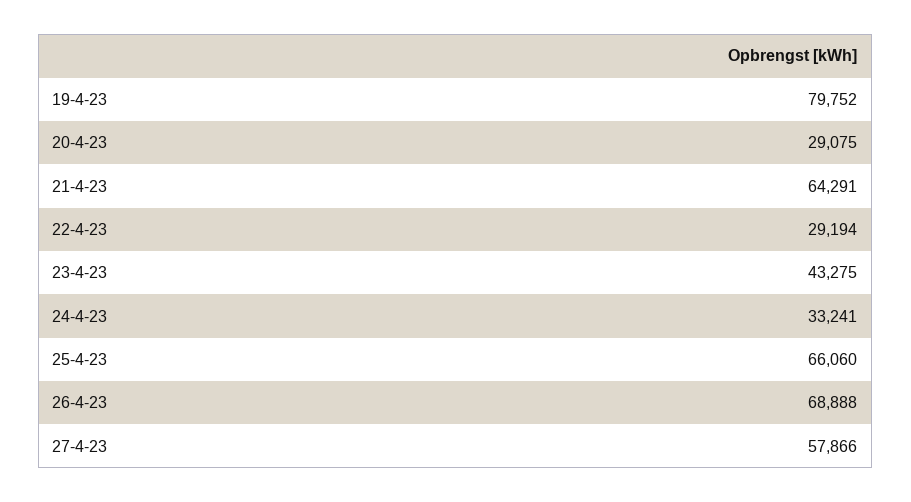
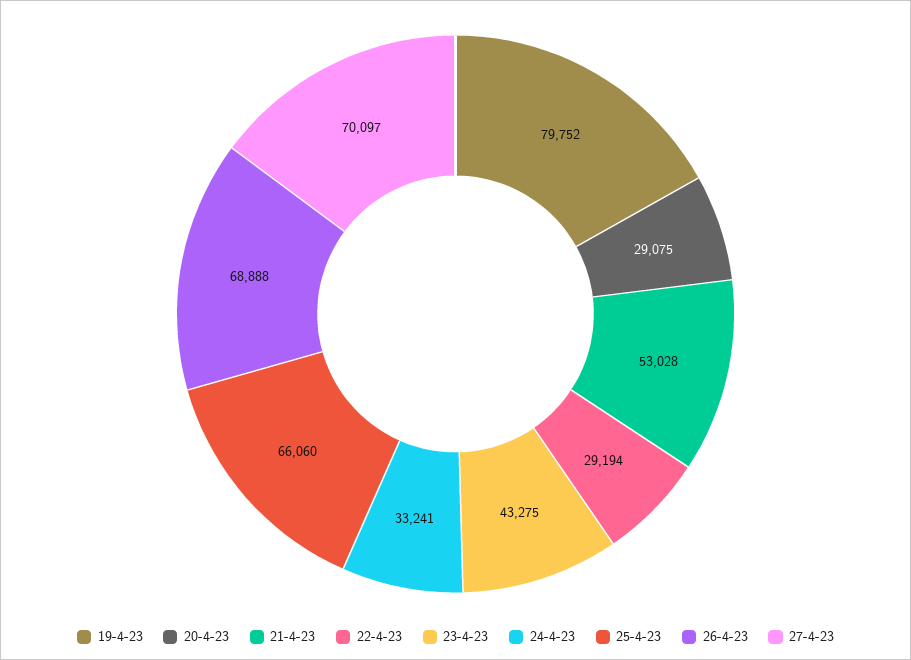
  {
    "19-4-23": 79752,
    "20-4-23": 29075,
-   "21-4-23": 64291,
+   "21-4-23": 53028,
    "22-4-23": 29194,
    "23-4-23": 43275,
    "24-4-23": 33241,
    "25-4-23": 66060,
    "26-4-23": 68888,
-   "27-4-23": 57866
+   "27-4-23": 70097
  }

